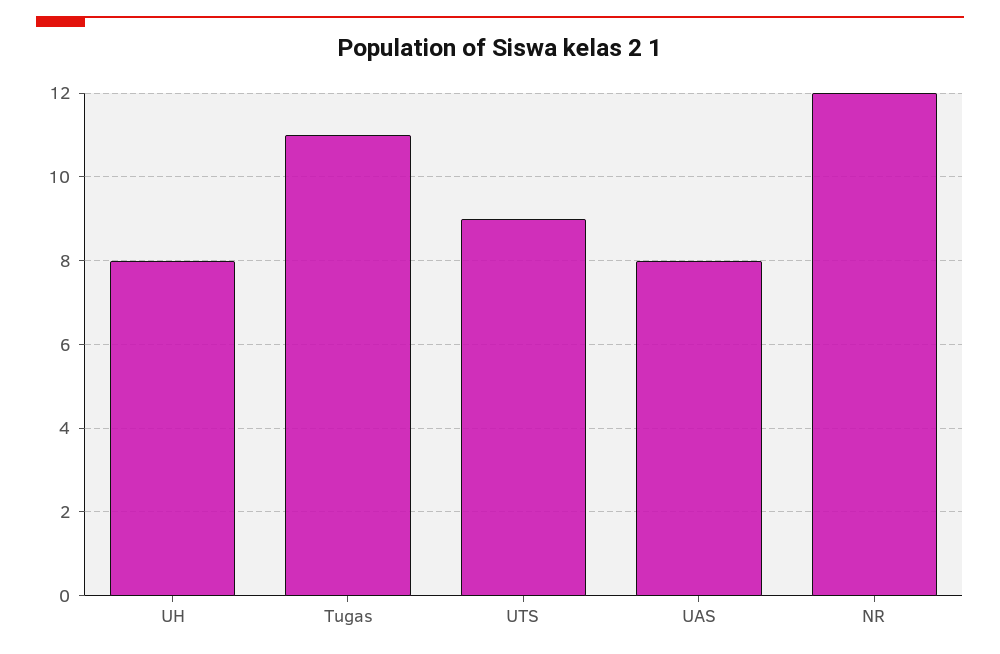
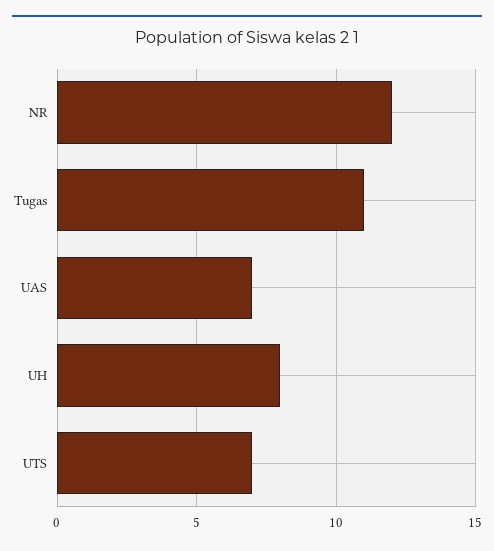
  {
    "UH": 8,
    "Tugas": 11,
-   "UTS": 9,
+   "UTS": 7,
-   "UAS": 8,
+   "UAS": 7,
    "NR": 12
  }

